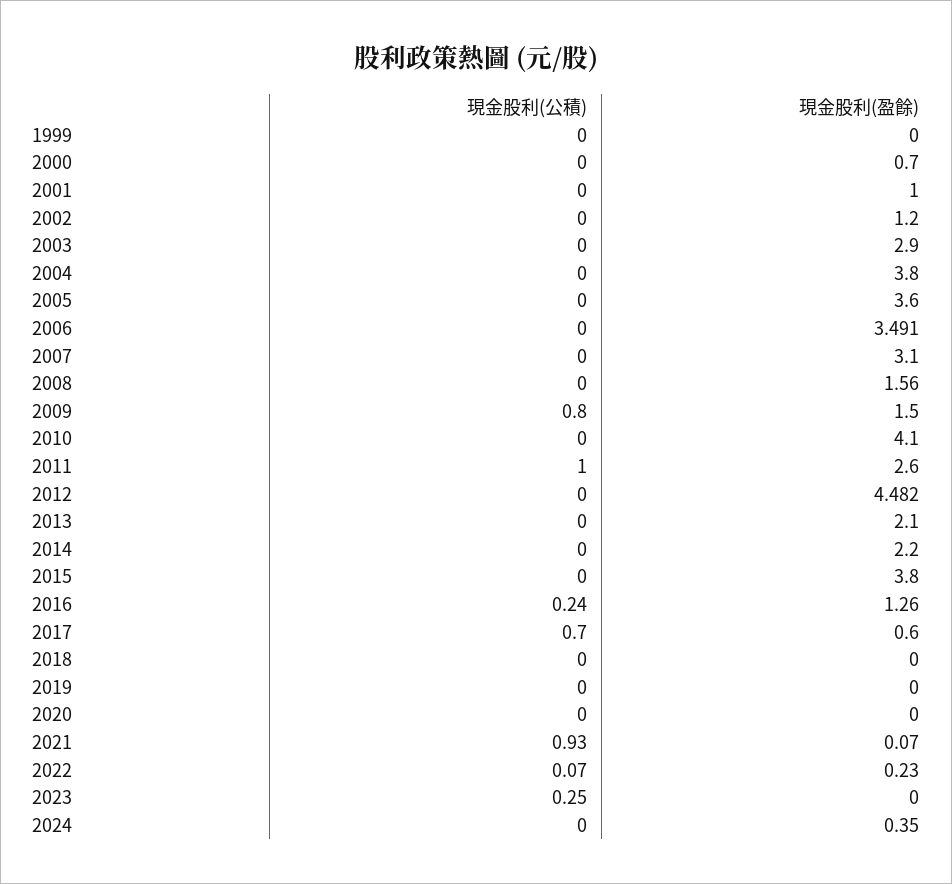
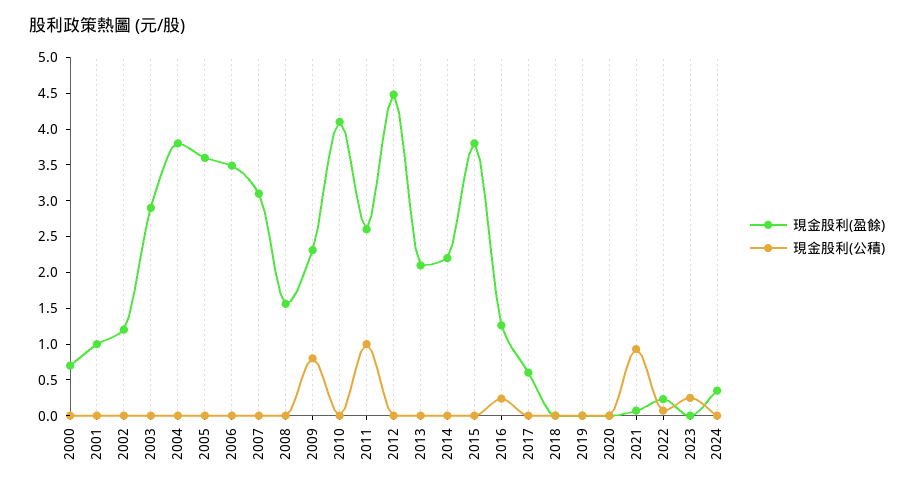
  {
    "現金股利(公積)": {
-     "1999": 0,
      "2000": 0,
      "2001": 0,
      "2002": 0,
      "2003": 0,
      "2004": 0,
      "2005": 0,
      "2006": 0,
      "2007": 0,
      "2008": 0,
      "2009": 0.8,
      "2010": 0,
      "2011": 1,
      "2012": 0,
      "2013": 0,
      "2014": 0,
      "2015": 0,
      "2016": 0.24,
-     "2017": 0.7,
+     "2017": 0,
      "2018": 0,
      "2019": 0,
      "2020": 0,
      "2021": 0.93,
      "2022": 0.07,
      "2023": 0.25,
      "2024": 0
    },
    "現金股利(盈餘)": {
-     "1999": 0,
      "2000": 0.7,
      "2001": 1,
      "2002": 1.2,
      "2003": 2.9,
      "2004": 3.8,
      "2005": 3.6,
      "2006": 3.491,
      "2007": 3.1,
      "2008": 1.56,
-     "2009": 1.5,
+     "2009": 2.25,
      "2010": 4.1,
      "2011": 2.6,
      "2012": 4.482,
      "2013": 2.1,
      "2014": 2.2,
      "2015": 3.8,
      "2016": 1.26,
      "2017": 0.6,
      "2018": 0,
      "2019": 0,
      "2020": 0,
      "2021": 0.07,
      "2022": 0.23,
      "2023": 0,
      "2024": 0.35
    }
  }

